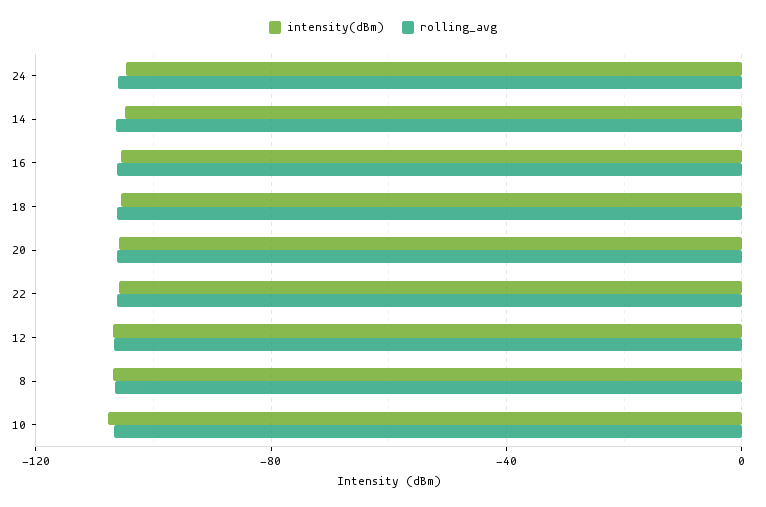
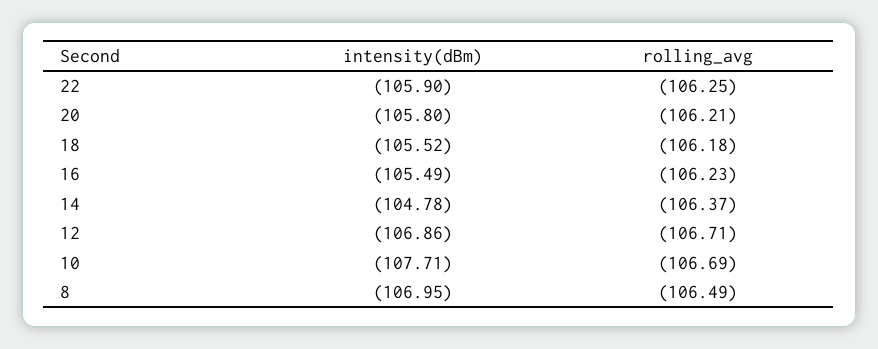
  {
    "intensity(dBm)": {
-     "24": -105,
      "14": -104.78,
      "16": -105.49,
      "18": -105.52,
      "20": -105.8,
      "22": -105.9,
      "12": -106.86,
      "8": -106.95,
      "10": -107.71
    },
    "rolling_avg": {
-     "24": -105,
      "14": -106.37,
      "16": -106.23,
      "18": -106.18,
      "20": -106.21,
      "22": -106.25,
      "12": -106.71,
      "8": -106.49,
      "10": -106.69
    }
  }

